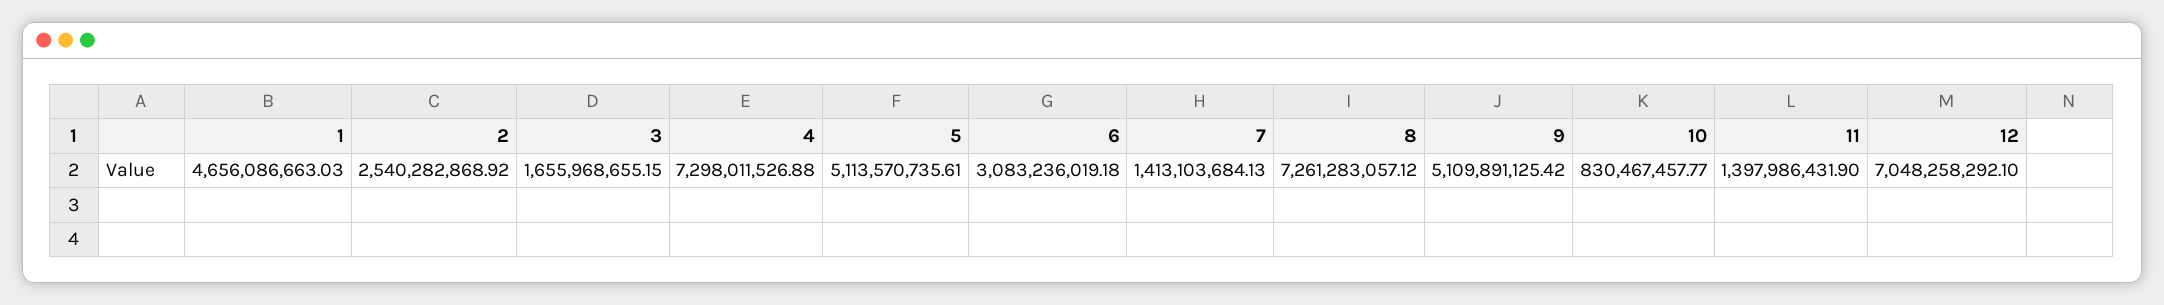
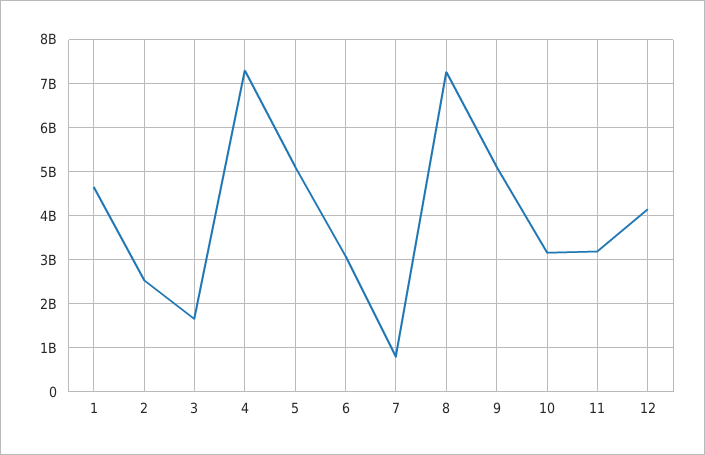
  {
    "1": 4656086663.03,
    "2": 2540282868.92,
    "3": 1655968655.15,
    "4": 7298011526.88,
    "5": 5113570735.61,
    "6": 3083236019.18,
-   "7": 1413103684.13,
+   "7": 800000000,
    "8": 7261283057.12,
    "9": 5109891125.42,
-   "10": 830467457.77,
+   "10": 3200000000,
-   "11": 1397986431.9,
+   "11": 3200000000,
-   "12": 7048258292.1
+   "12": 4200000000
  }

